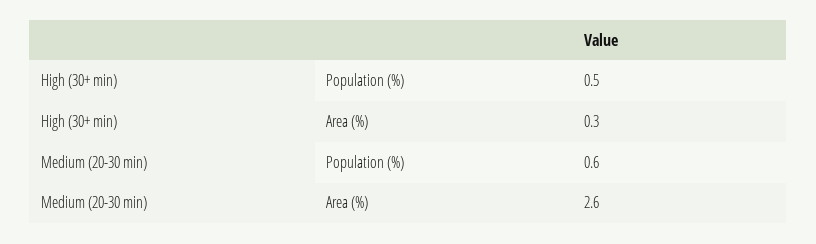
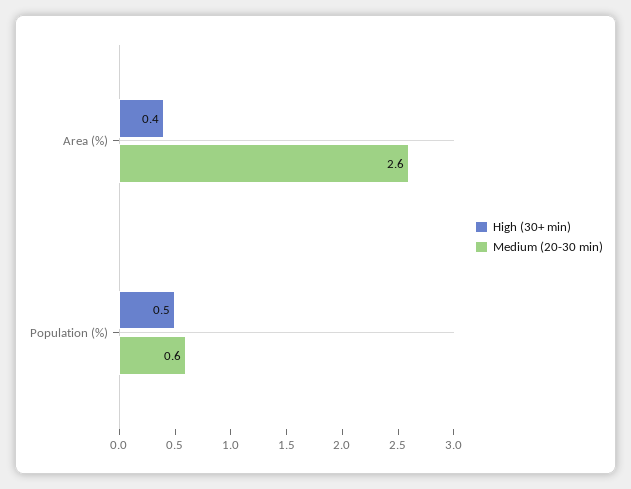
  {
    "High (30+ min)": {
      "Population (%)": 0.5,
-     "Area (%)": 0.3
+     "Area (%)": 0.4
    },
    "Medium (20-30 min)": {
      "Population (%)": 0.6,
      "Area (%)": 2.6
    }
  }

